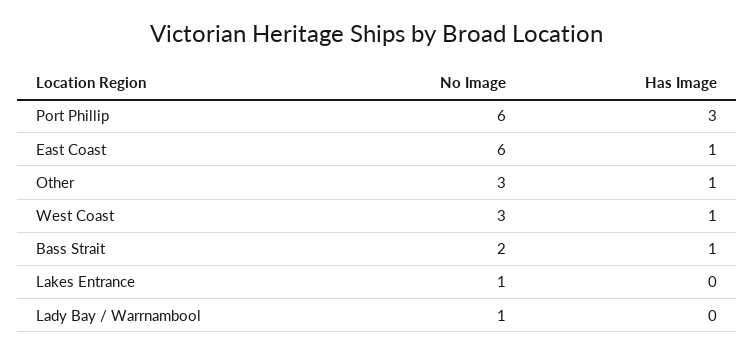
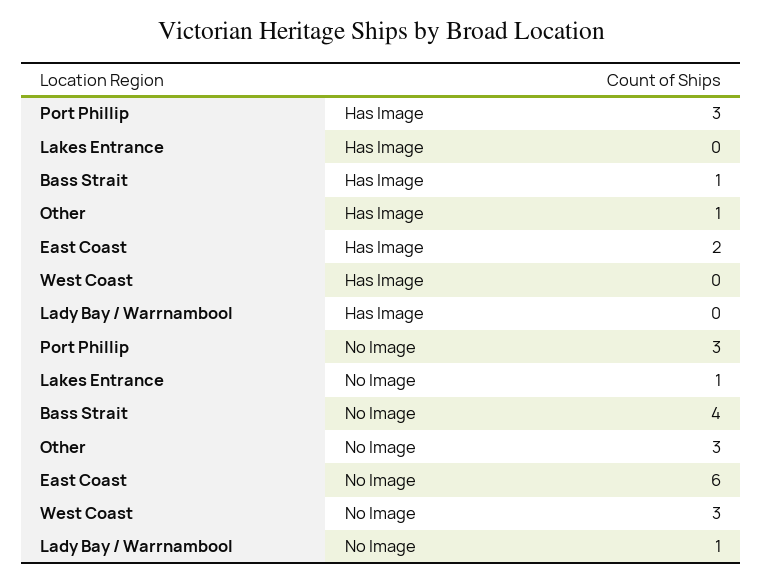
  {
    "No Image": {
-     "Port Phillip": 6,
+     "Port Phillip": 3,
      "East Coast": 6,
      "Other": 3,
      "West Coast": 3,
-     "Bass Strait": 2,
+     "Bass Strait": 4,
      "Lakes Entrance": 1,
      "Lady Bay / Warrnambool": 1
    },
    "Has Image": {
      "Port Phillip": 3,
-     "East Coast": 1,
+     "East Coast": 2,
      "Other": 1,
-     "West Coast": 1,
+     "West Coast": 0,
      "Bass Strait": 1,
      "Lakes Entrance": 0,
      "Lady Bay / Warrnambool": 0
    }
  }

